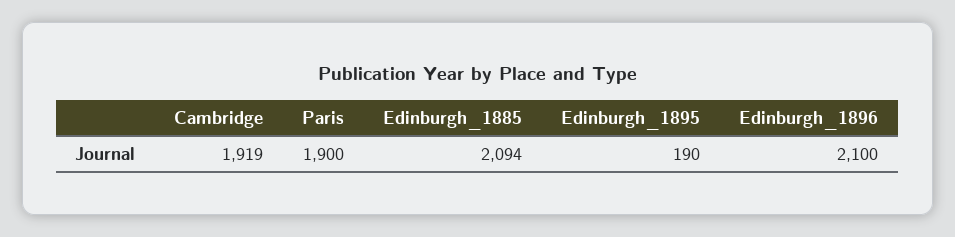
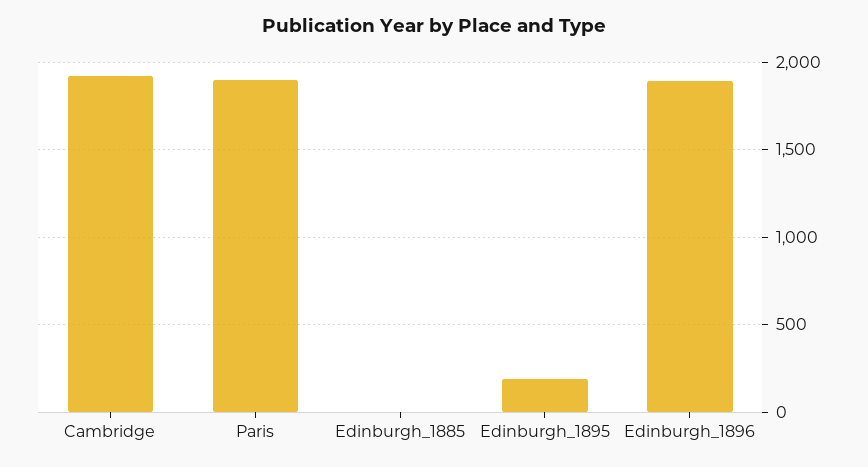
  {
    "Cambridge": 1919,
    "Paris": 1900,
-   "Edinburgh_1885": 2094,
+   "Edinburgh_1885": 0,
    "Edinburgh_1895": 190,
-   "Edinburgh_1896": 2100
+   "Edinburgh_1896": 1900
  }

